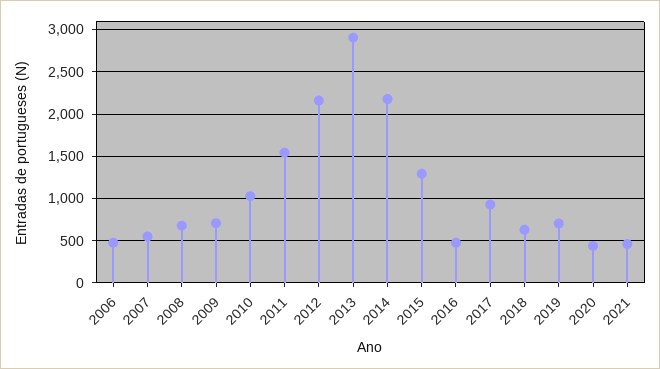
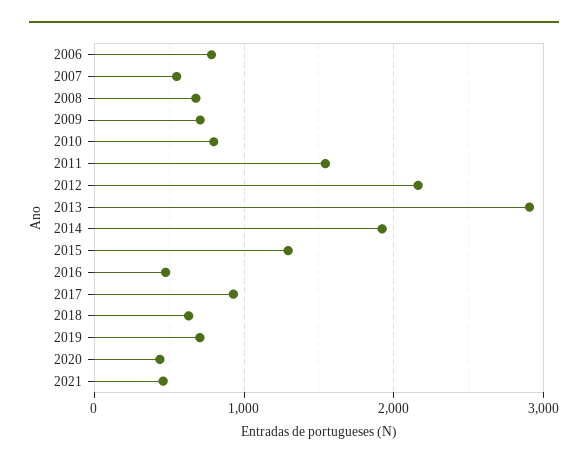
  {
-   "2006": 500,
+   "2006": 800,
    "2007": 600,
    "2008": 700,
    "2009": 700,
-   "2010": 1000,
+   "2010": 800,
    "2011": 1500,
    "2012": 2200,
    "2013": 2900,
-   "2014": 2200,
+   "2014": 1900,
    "2015": 1300,
    "2016": 500,
    "2017": 900,
    "2018": 600,
    "2019": 700,
    "2020": 400,
    "2021": 500
  }

